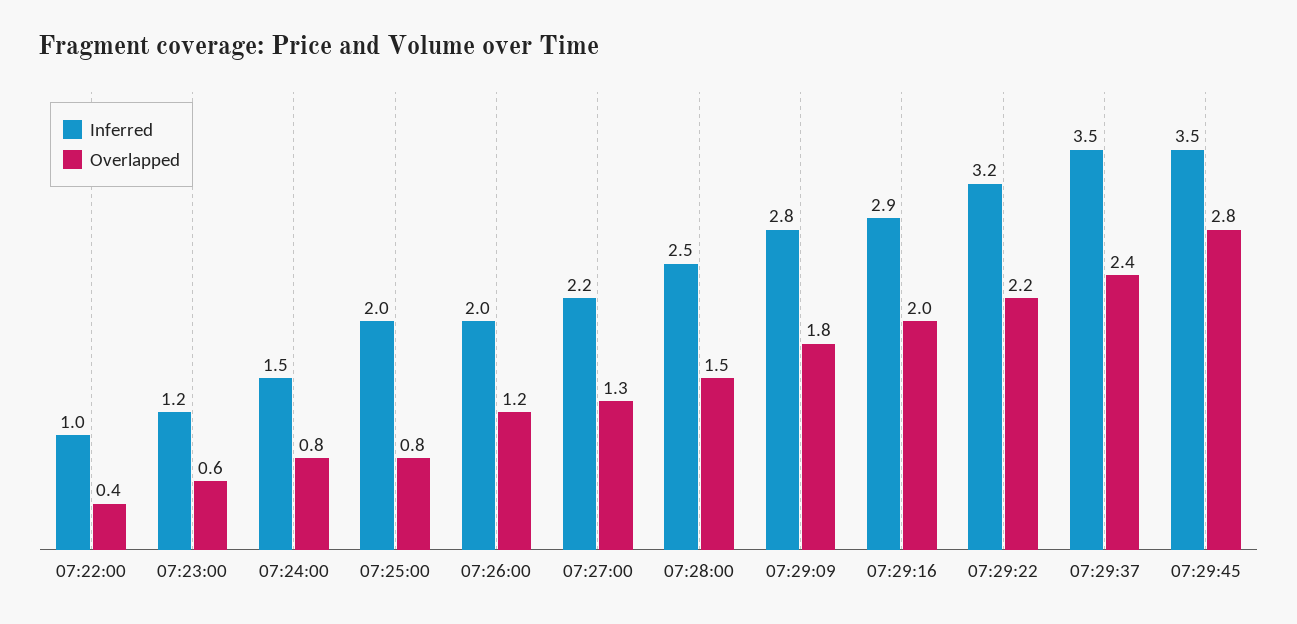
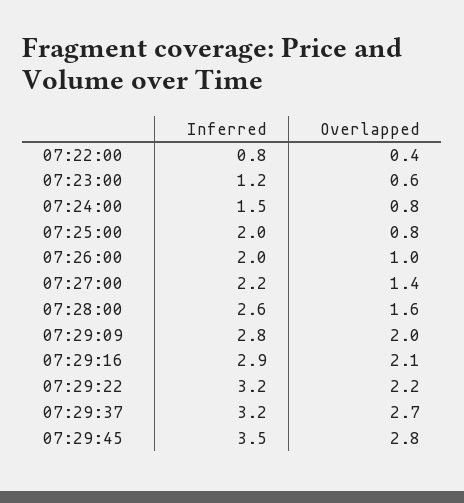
  {
    "Inferred": {
-     "07:22:00": 1,
+     "07:22:00": 0.8,
      "07:23:00": 1.2,
      "07:24:00": 1.5,
      "07:25:00": 2,
      "07:26:00": 2,
      "07:27:00": 2.2,
-     "07:28:00": 2.5,
+     "07:28:00": 2.6,
      "07:29:09": 2.8,
      "07:29:16": 2.9,
      "07:29:22": 3.2,
-     "07:29:37": 3.5,
+     "07:29:37": 3.2,
      "07:29:45": 3.5
    },
    "Overlapped": {
      "07:22:00": 0.4,
      "07:23:00": 0.6,
      "07:24:00": 0.8,
      "07:25:00": 0.8,
-     "07:26:00": 1.2,
+     "07:26:00": 1,
-     "07:27:00": 1.3,
+     "07:27:00": 1.4,
-     "07:28:00": 1.5,
+     "07:28:00": 1.6,
-     "07:29:09": 1.8,
+     "07:29:09": 2,
-     "07:29:16": 2,
+     "07:29:16": 2.1,
      "07:29:22": 2.2,
-     "07:29:37": 2.4,
+     "07:29:37": 2.7,
      "07:29:45": 2.8
    }
  }

